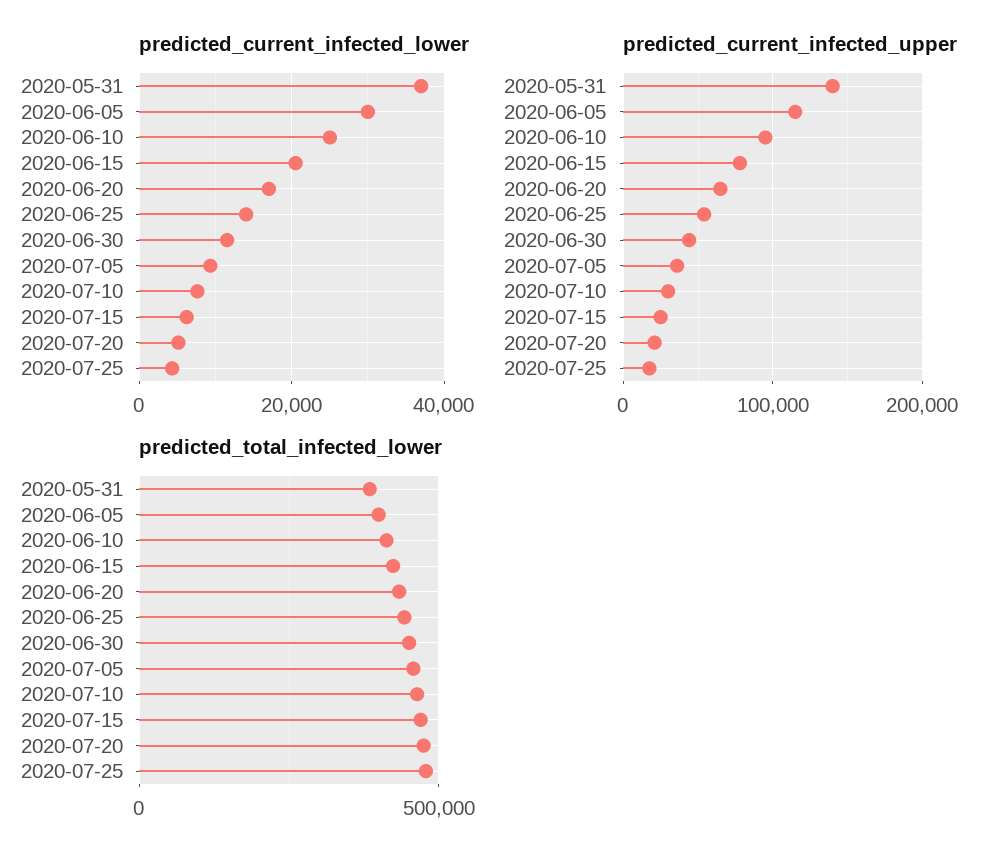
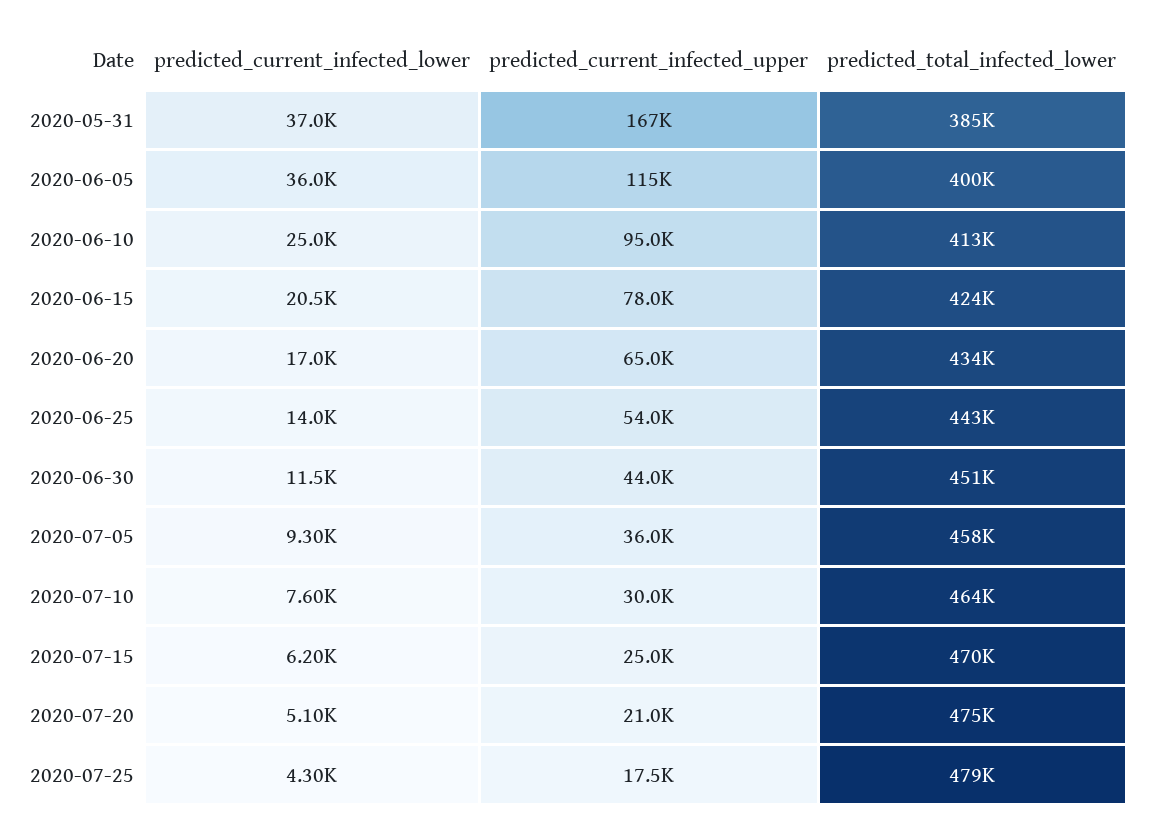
  {
    "predicted_current_infected_lower": {
      "2020-05-31": 37000,
-     "2020-06-05": 30000,
+     "2020-06-05": 36000,
      "2020-06-10": 25000,
      "2020-06-15": 20500,
      "2020-06-20": 17000,
      "2020-06-25": 14000,
      "2020-06-30": 11500,
      "2020-07-05": 9300,
      "2020-07-10": 7600,
      "2020-07-15": 6200,
      "2020-07-20": 5100,
      "2020-07-25": 4300
    },
    "predicted_current_infected_upper": {
-     "2020-05-31": 140000,
+     "2020-05-31": 167000,
      "2020-06-05": 115000,
      "2020-06-10": 95000,
      "2020-06-15": 78000,
      "2020-06-20": 65000,
      "2020-06-25": 54000,
      "2020-06-30": 44000,
      "2020-07-05": 36000,
      "2020-07-10": 30000,
      "2020-07-15": 25000,
      "2020-07-20": 21000,
      "2020-07-25": 17500
    },
    "predicted_total_infected_lower": {
      "2020-05-31": 385000,
      "2020-06-05": 400000,
      "2020-06-10": 413000,
      "2020-06-15": 424000,
      "2020-06-20": 434000,
      "2020-06-25": 443000,
      "2020-06-30": 451000,
      "2020-07-05": 458000,
      "2020-07-10": 464000,
      "2020-07-15": 470000,
      "2020-07-20": 475000,
      "2020-07-25": 479000
    }
  }

